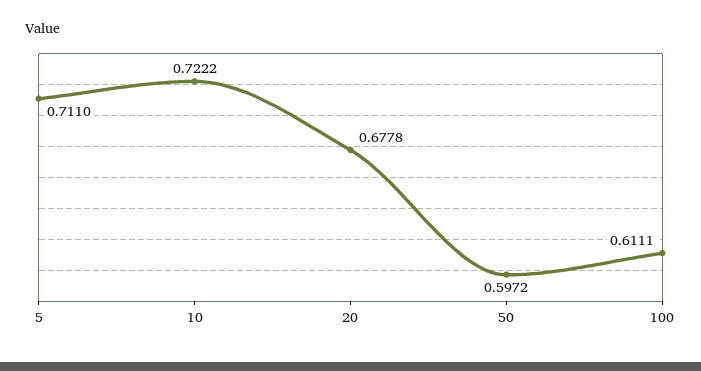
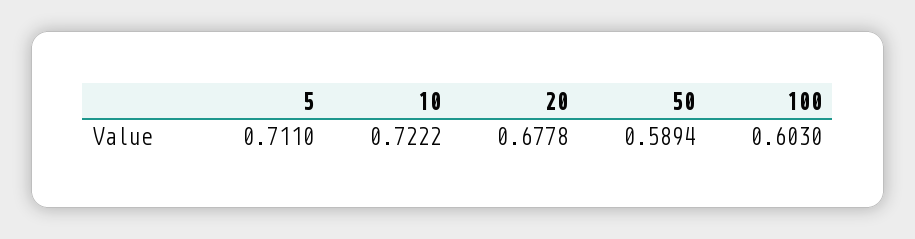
  {
    "5": 0.711,
    "10": 0.7222,
    "20": 0.6778,
-   "50": 0.5972,
+   "50": 0.5894,
-   "100": 0.6111
+   "100": 0.603
  }

